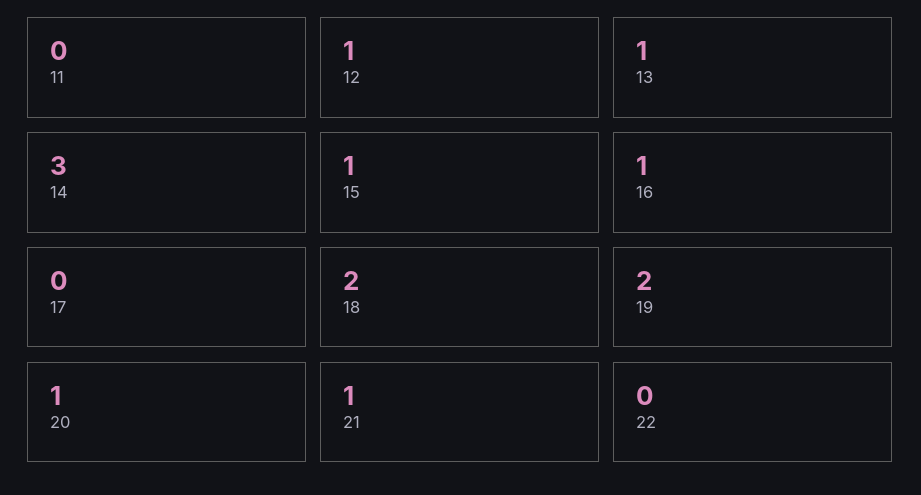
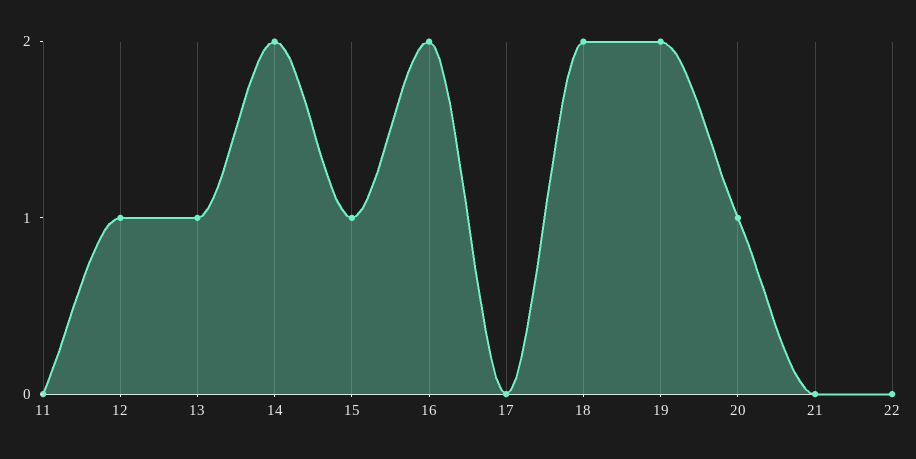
  {
    "11": 0,
    "12": 1,
    "13": 1,
-   "14": 3,
+   "14": 2,
    "15": 1,
-   "16": 1,
+   "16": 2,
    "17": 0,
    "18": 2,
    "19": 2,
    "20": 1,
-   "21": 1,
+   "21": 0,
    "22": 0
  }

